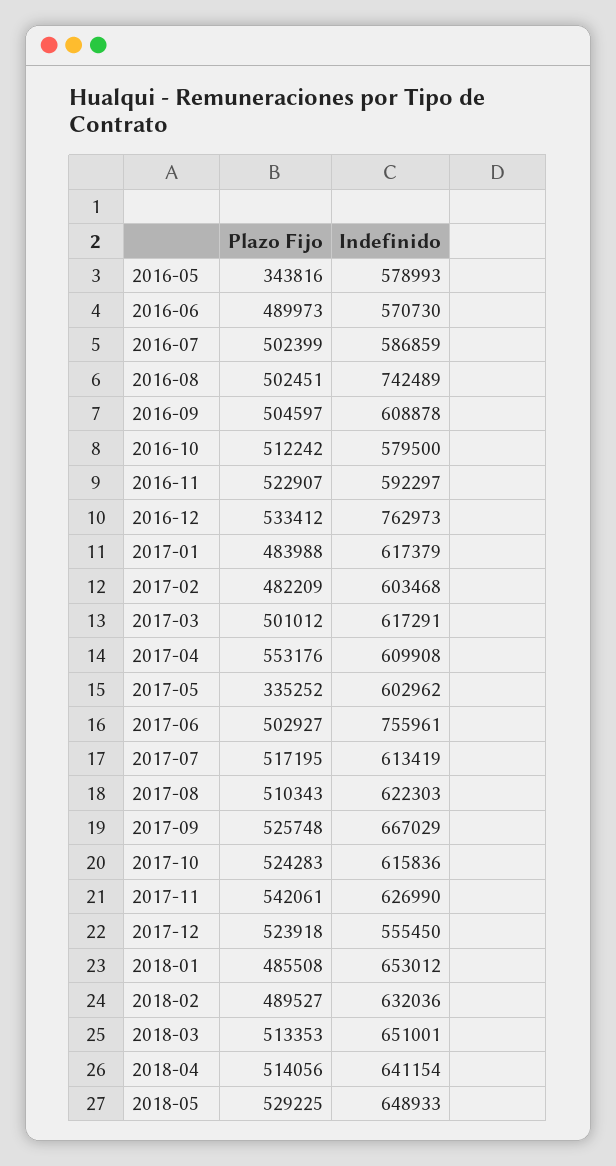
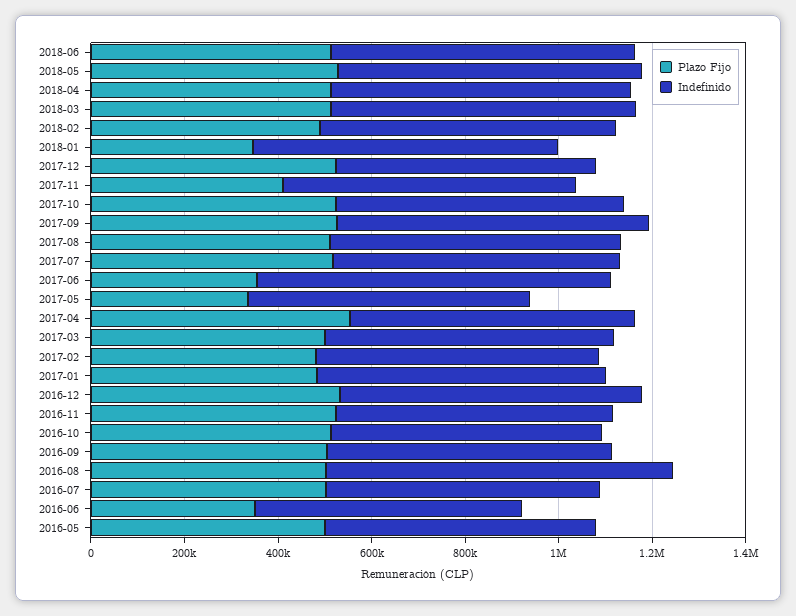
  {
    "Plazo Fijo": {
-     "2016-05": 343816,
+     "2016-05": 500000,
-     "2016-06": 489973,
+     "2016-06": 350000,
      "2016-07": 502399,
      "2016-08": 502451,
      "2016-09": 504597,
      "2016-10": 512242,
      "2016-11": 522907,
      "2016-12": 533412,
      "2017-01": 483988,
      "2017-02": 482209,
      "2017-03": 501012,
      "2017-04": 553176,
      "2017-05": 335252,
-     "2017-06": 502927,
+     "2017-06": 350000,
      "2017-07": 517195,
      "2017-08": 510343,
      "2017-09": 525748,
      "2017-10": 524283,
-     "2017-11": 542061,
+     "2017-11": 400000,
      "2017-12": 523918,
-     "2018-01": 485508,
+     "2018-01": 350000,
      "2018-02": 489527,
      "2018-03": 513353,
      "2018-04": 514056,
-     "2018-05": 529225
+     "2018-05": 529225,
+     "2018-06": 500000
    },
    "Indefinido": {
      "2016-05": 578993,
      "2016-06": 570730,
      "2016-07": 586859,
      "2016-08": 742489,
      "2016-09": 608878,
      "2016-10": 579500,
      "2016-11": 592297,
-     "2016-12": 762973,
+     "2016-12": 650000,
      "2017-01": 617379,
      "2017-02": 603468,
      "2017-03": 617291,
      "2017-04": 609908,
      "2017-05": 602962,
      "2017-06": 755961,
      "2017-07": 613419,
      "2017-08": 622303,
      "2017-09": 667029,
      "2017-10": 615836,
      "2017-11": 626990,
      "2017-12": 555450,
      "2018-01": 653012,
      "2018-02": 632036,
      "2018-03": 651001,
      "2018-04": 641154,
-     "2018-05": 648933
+     "2018-05": 648933,
+     "2018-06": 650000
    }
  }

